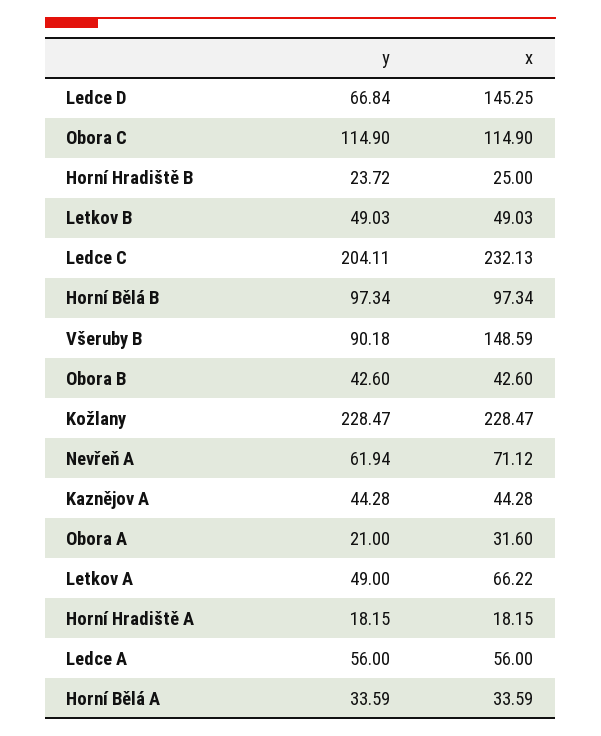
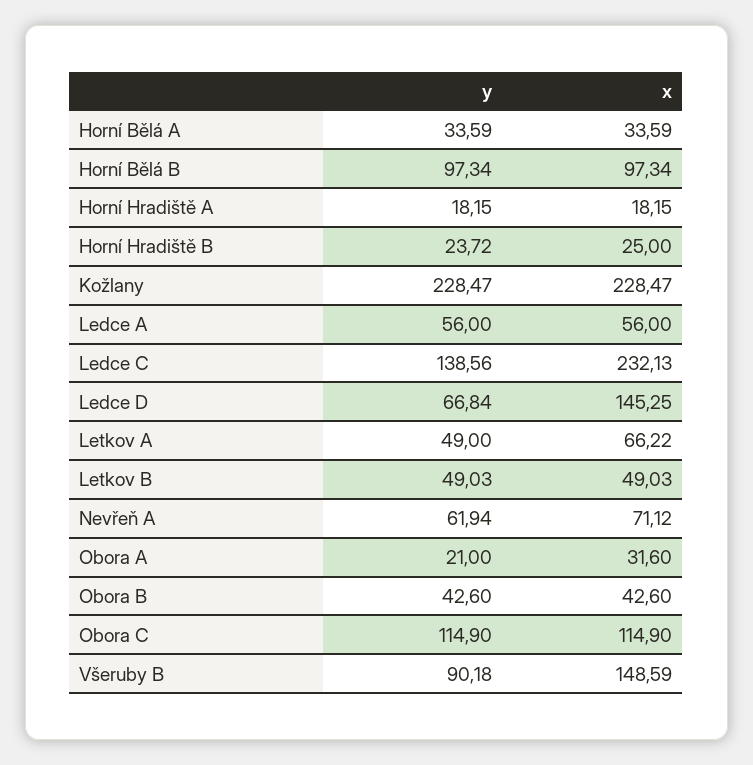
  {
    "y": {
      "Ledce D": 66.84,
      "Obora C": 114.9,
      "Horní Hradiště B": 23.72,
      "Letkov B": 49.03,
-     "Ledce C": 204.11,
+     "Ledce C": 138.56,
      "Horní Bělá B": 97.34,
      "Všeruby B": 90.18,
      "Obora B": 42.6,
      "Kožlany": 228.47,
      "Nevřeň A": 61.94,
-     "Kaznějov A": 44.28,
      "Obora A": 21,
      "Letkov A": 49,
      "Horní Hradiště A": 18.15,
      "Ledce A": 56,
      "Horní Bělá A": 33.59
    },
    "x": {
      "Ledce D": 145.25,
      "Obora C": 114.9,
      "Horní Hradiště B": 25,
      "Letkov B": 49.03,
      "Ledce C": 232.13,
      "Horní Bělá B": 97.34,
      "Všeruby B": 148.59,
      "Obora B": 42.6,
      "Kožlany": 228.47,
      "Nevřeň A": 71.12,
-     "Kaznějov A": 44.28,
      "Obora A": 31.6,
      "Letkov A": 66.22,
      "Horní Hradiště A": 18.15,
      "Ledce A": 56,
      "Horní Bělá A": 33.59
    }
  }

